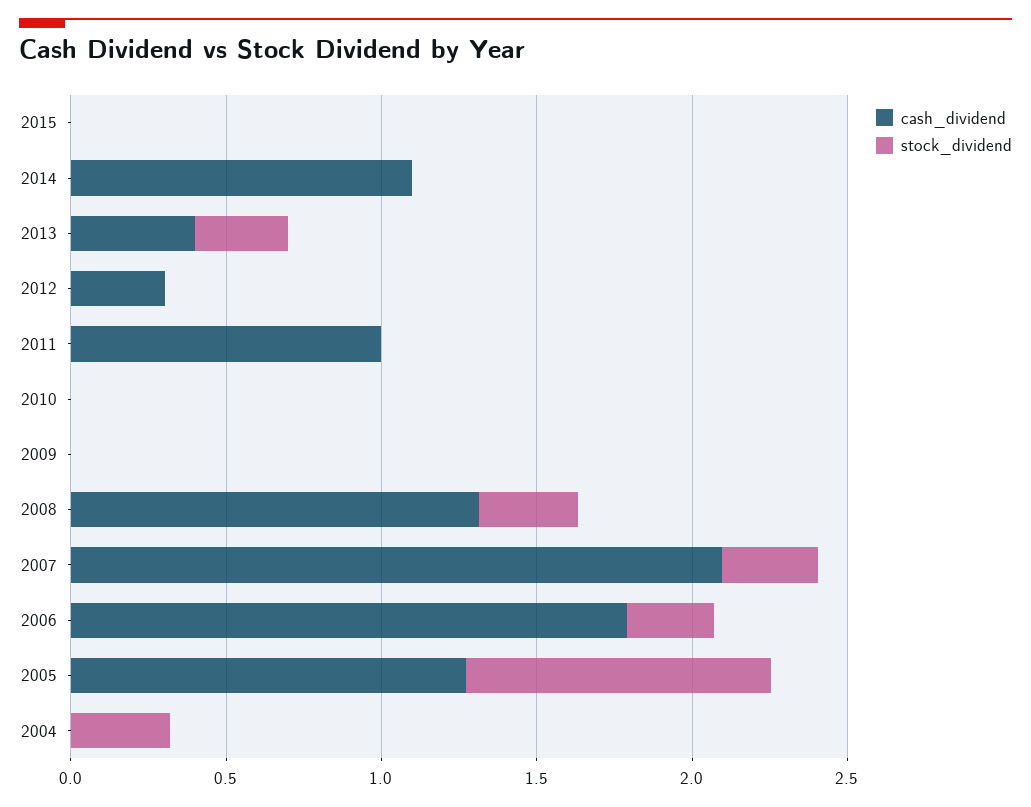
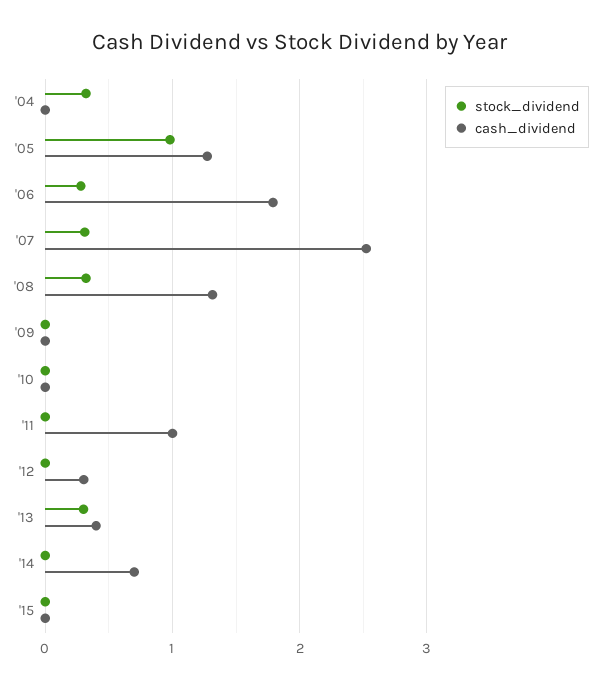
  {
    "cash_dividend": {
      "2015": 0,
-     "2014": 1.1,
+     "2014": 0.7,
      "2013": 0.4,
      "2012": 0.3,
      "2011": 1,
      "2010": 0,
      "2009": 0,
      "2008": 1.3,
-     "2007": 2.1,
+     "2007": 2.5,
      "2006": 1.8,
      "2005": 1.3,
      "2004": 0
    },
    "stock_dividend": {
      "2015": 0,
      "2014": 0,
      "2013": 0.3,
      "2012": 0,
      "2011": 0,
      "2010": 0,
      "2009": 0,
      "2008": 0.3,
      "2007": 0.3,
      "2006": 0.3,
      "2005": 1,
      "2004": 0.3
    }
  }

